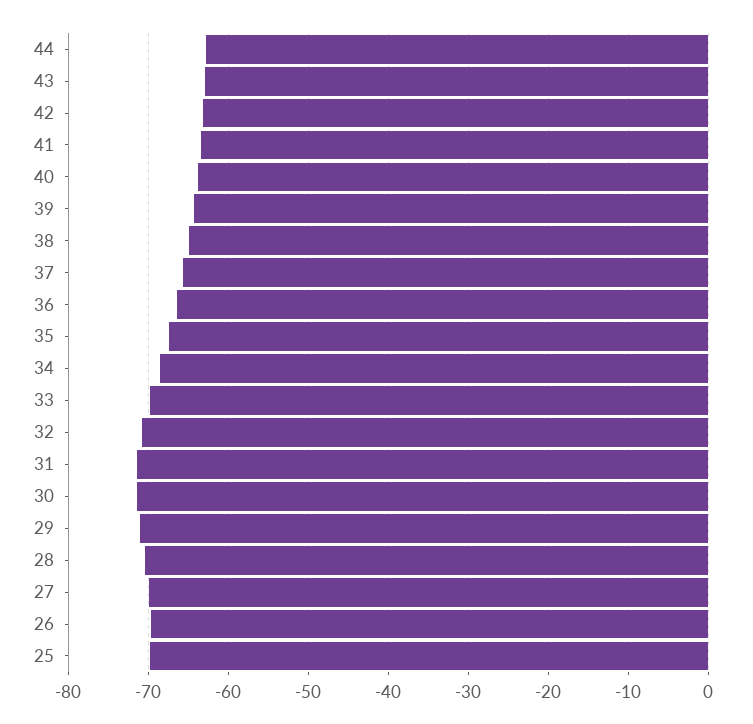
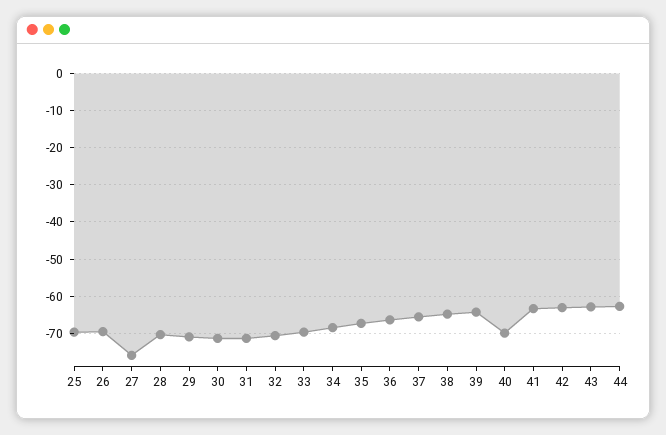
  {
    "44": -63,
    "43": -63,
    "42": -63,
    "41": -63,
-   "40": -64,
+   "40": -70,
    "39": -64,
    "38": -65,
    "37": -66,
    "36": -66,
    "35": -67,
    "34": -69,
    "33": -70,
    "32": -71,
    "31": -71,
    "30": -71,
    "29": -71,
    "28": -70,
-   "27": -70,
+   "27": -76,
    "26": -70,
    "25": -70
  }

